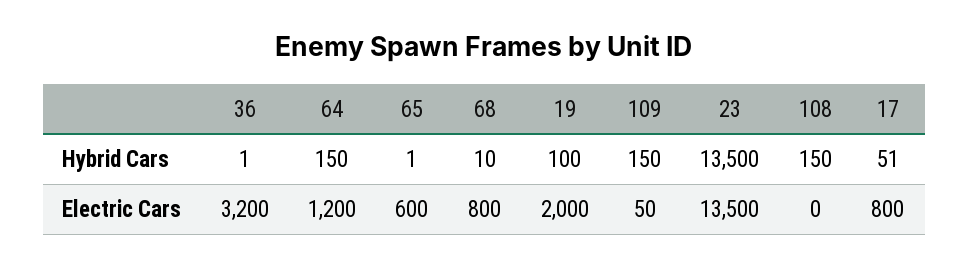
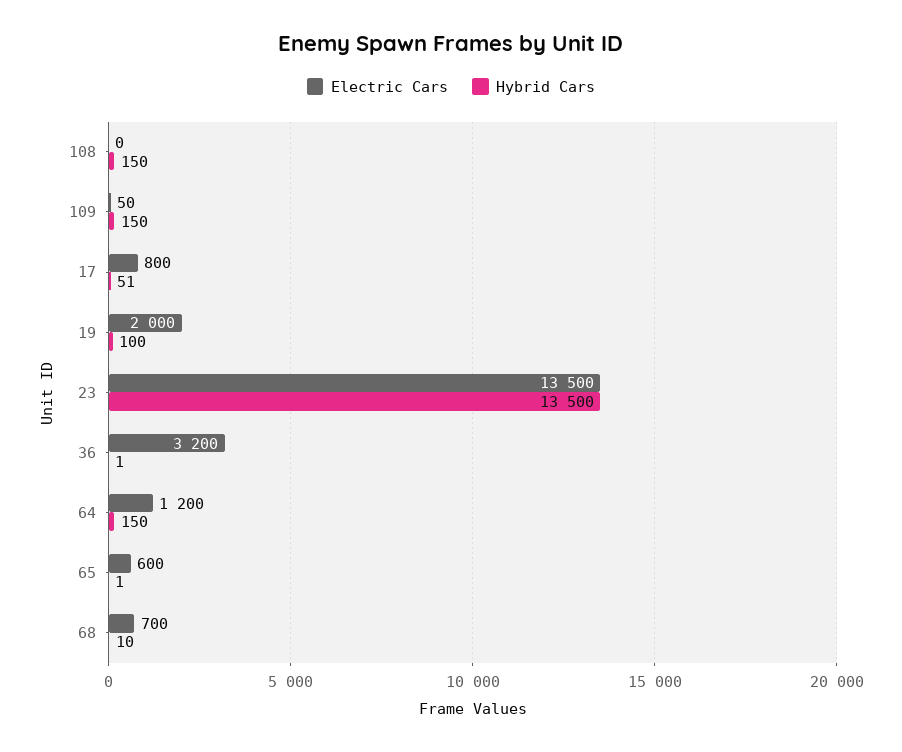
  {
    "Hybrid Cars": {
      "36": 1,
      "64": 150,
      "65": 1,
      "68": 10,
      "19": 100,
      "109": 150,
      "23": 13500,
      "108": 150,
      "17": 51
    },
    "Electric Cars": {
      "36": 3200,
      "64": 1200,
      "65": 600,
-     "68": 800,
+     "68": 700,
      "19": 2000,
      "109": 50,
      "23": 13500,
      "108": 0,
      "17": 800
    }
  }

